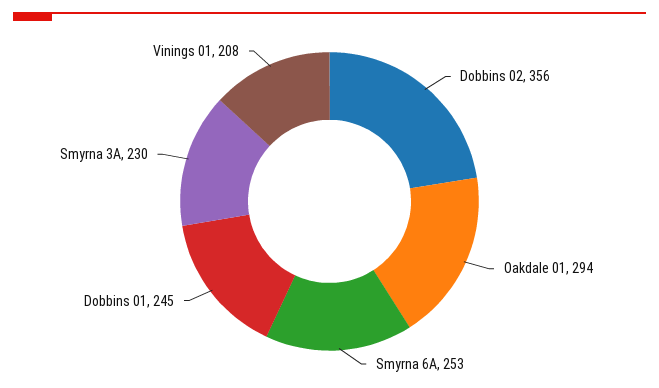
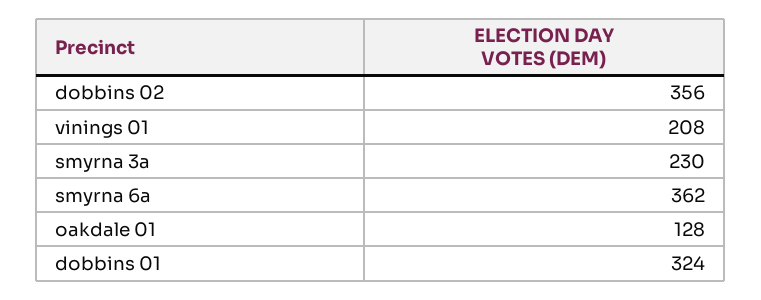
  {
    "Dobbins 02": 356,
-   "Oakdale 01": 294,
+   "Oakdale 01": 128,
-   "Smyrna 6A": 253,
+   "Smyrna 6A": 362,
-   "Dobbins 01": 245,
+   "Dobbins 01": 324,
    "Smyrna 3A": 230,
    "Vinings 01": 208
  }

